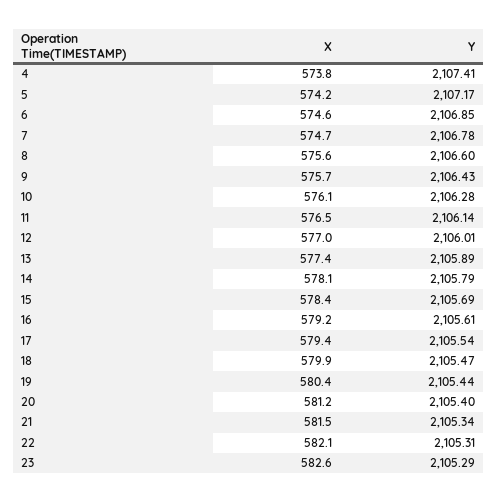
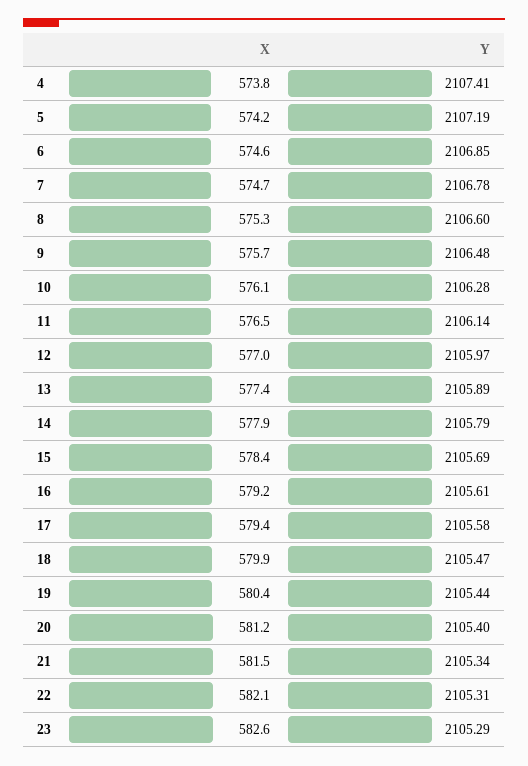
  {
    "X": {
      "4": 573.8,
      "5": 574.2,
      "6": 574.6,
      "7": 574.7,
-     "8": 575.6,
+     "8": 575.3,
      "9": 575.7,
      "10": 576.1,
      "11": 576.5,
      "12": 577,
      "13": 577.4,
-     "14": 578.1,
+     "14": 577.9,
      "15": 578.4,
      "16": 579.2,
      "17": 579.4,
      "18": 579.9,
      "19": 580.4,
      "20": 581.2,
      "21": 581.5,
      "22": 582.1,
      "23": 582.6
    },
    "Y": {
      "4": 2107.41,
-     "5": 2107.17,
+     "5": 2107.19,
      "6": 2106.85,
      "7": 2106.78,
      "8": 2106.6,
-     "9": 2106.43,
+     "9": 2106.48,
      "10": 2106.28,
      "11": 2106.14,
-     "12": 2106.01,
+     "12": 2105.97,
      "13": 2105.89,
      "14": 2105.79,
      "15": 2105.69,
      "16": 2105.61,
-     "17": 2105.54,
+     "17": 2105.58,
      "18": 2105.47,
      "19": 2105.44,
      "20": 2105.4,
      "21": 2105.34,
      "22": 2105.31,
      "23": 2105.29
    }
  }

